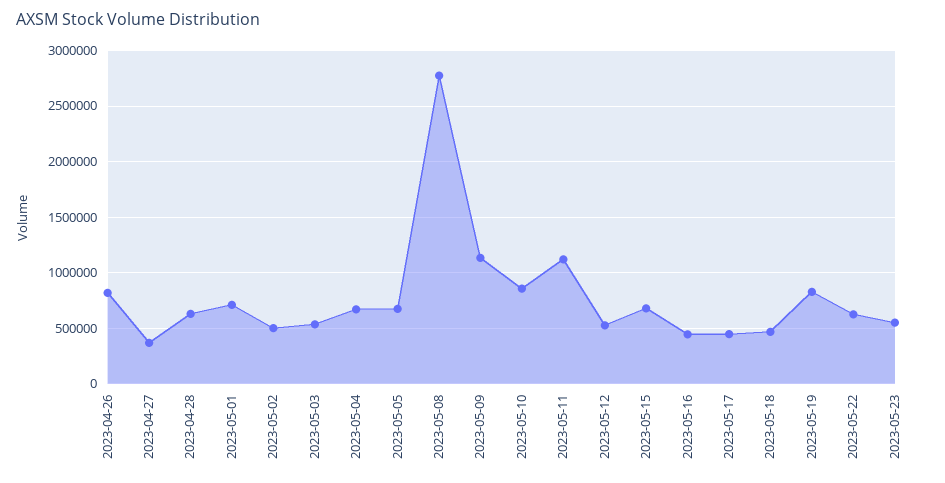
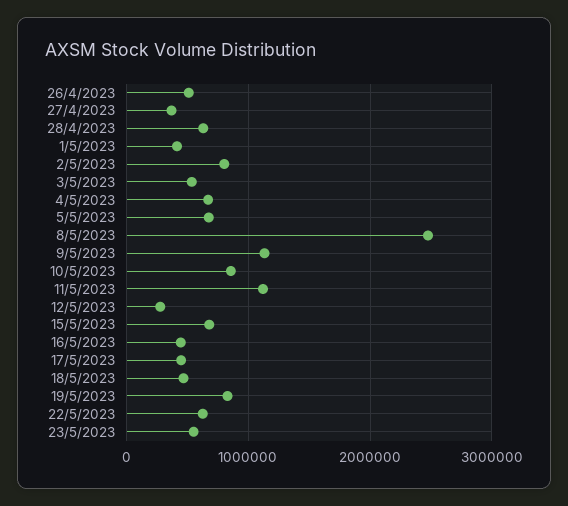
  {
-   "2023-04-26": 800000,
+   "2023-04-26": 500000,
    "2023-04-27": 400000,
    "2023-04-28": 600000,
-   "2023-05-01": 700000,
+   "2023-05-01": 400000,
-   "2023-05-02": 500000,
+   "2023-05-02": 800000,
    "2023-05-03": 500000,
    "2023-05-04": 700000,
    "2023-05-05": 700000,
-   "2023-05-08": 2800000,
+   "2023-05-08": 2500000,
    "2023-05-09": 1100000,
    "2023-05-10": 900000,
    "2023-05-11": 1100000,
-   "2023-05-12": 500000,
+   "2023-05-12": 300000,
    "2023-05-15": 700000,
    "2023-05-16": 400000,
    "2023-05-17": 400000,
    "2023-05-18": 500000,
    "2023-05-19": 800000,
    "2023-05-22": 600000,
    "2023-05-23": 500000
  }

